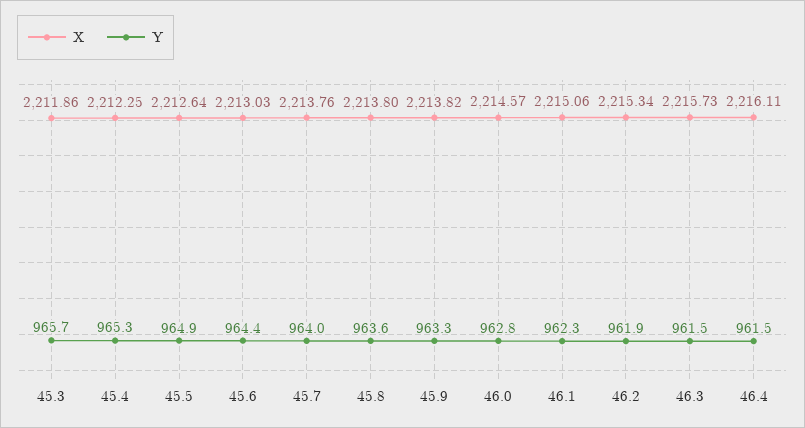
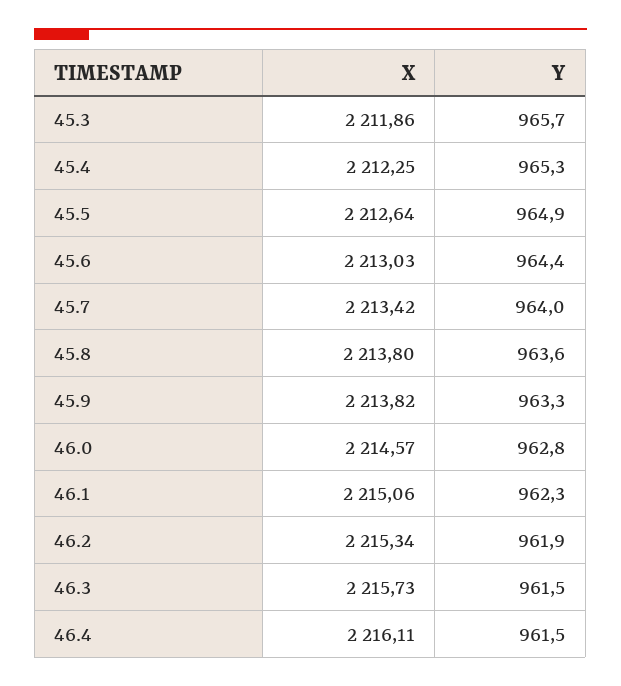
  {
    "X": {
      "45.3": 2211.86,
      "45.4": 2212.25,
      "45.5": 2212.64,
      "45.6": 2213.03,
-     "45.7": 2213.76,
+     "45.7": 2213.42,
      "45.8": 2213.8,
      "45.9": 2213.82,
      "46.0": 2214.57,
      "46.1": 2215.06,
      "46.2": 2215.34,
      "46.3": 2215.73,
      "46.4": 2216.11
    },
    "Y": {
      "45.3": 965.7,
      "45.4": 965.3,
      "45.5": 964.9,
      "45.6": 964.4,
      "45.7": 964,
      "45.8": 963.6,
      "45.9": 963.3,
      "46.0": 962.8,
      "46.1": 962.3,
      "46.2": 961.9,
      "46.3": 961.5,
      "46.4": 961.5
    }
  }

